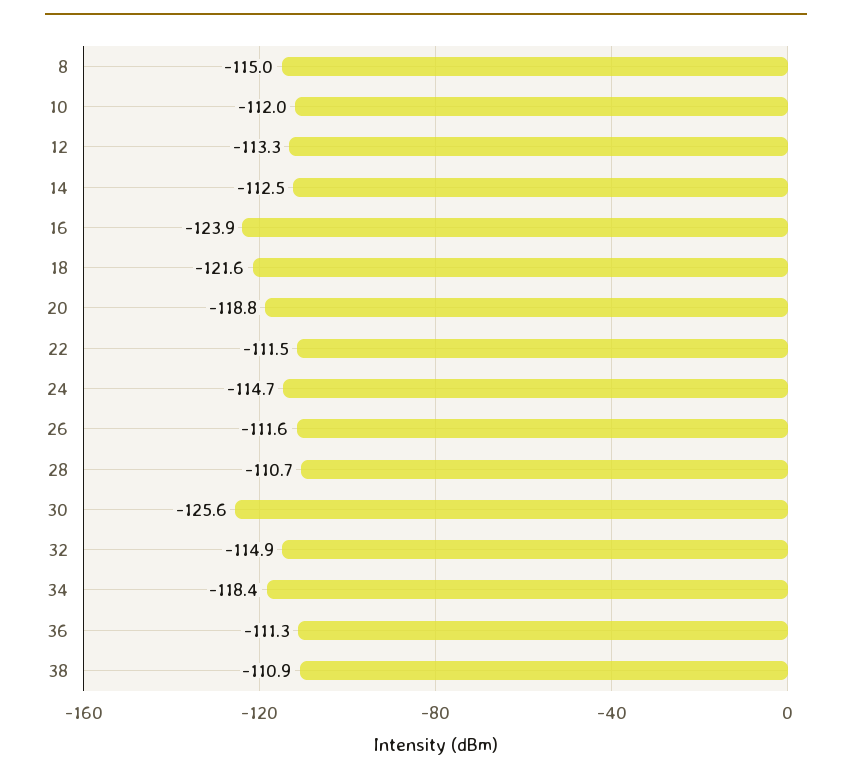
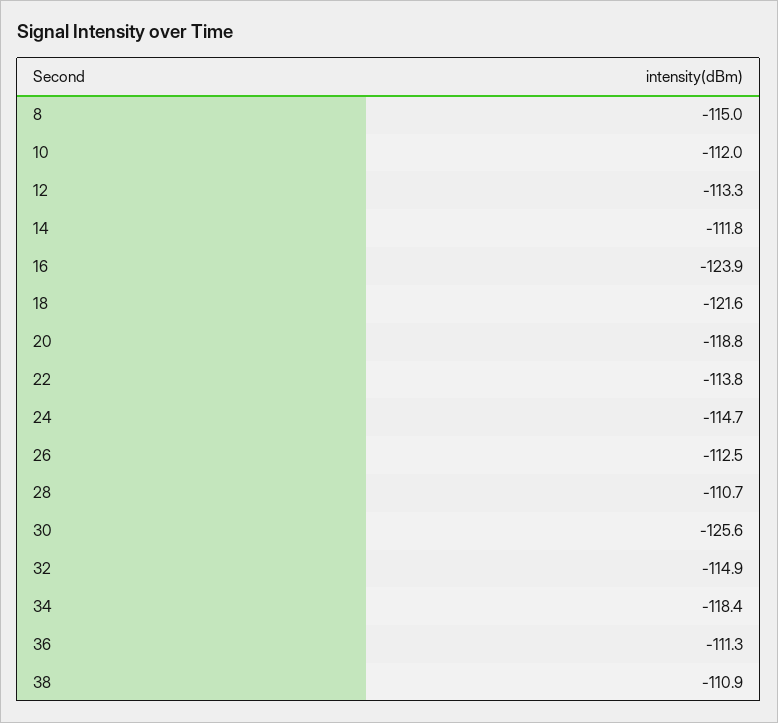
  {
    "8": -115,
    "10": -112,
    "12": -113.3,
-   "14": -112.5,
+   "14": -111.8,
    "16": -123.9,
    "18": -121.6,
    "20": -118.8,
-   "22": -111.5,
+   "22": -113.8,
    "24": -114.7,
-   "26": -111.6,
+   "26": -112.5,
    "28": -110.7,
    "30": -125.6,
    "32": -114.9,
    "34": -118.4,
    "36": -111.3,
    "38": -110.9
  }

